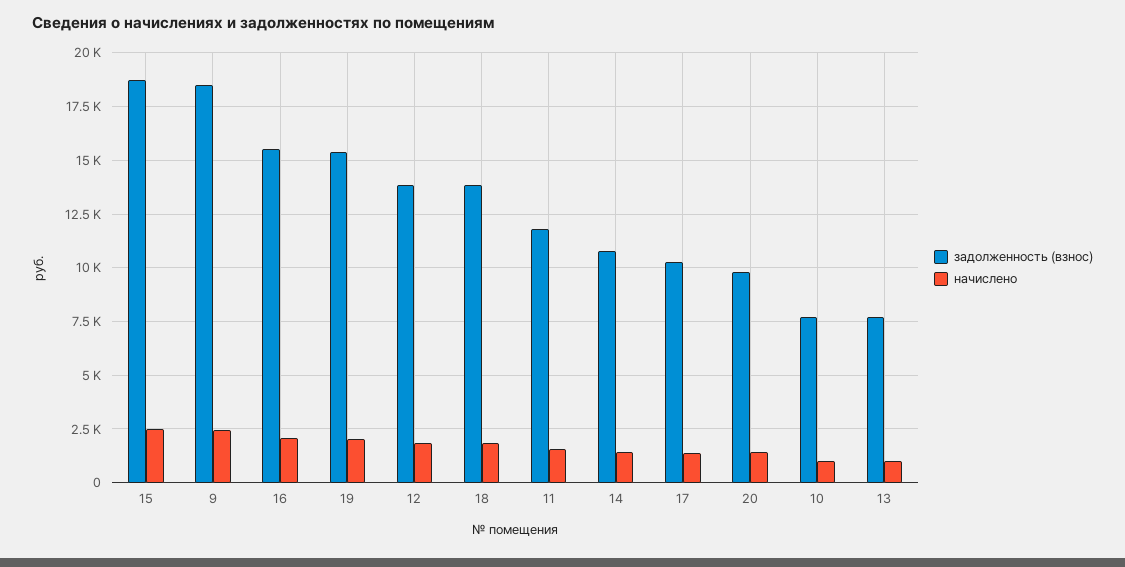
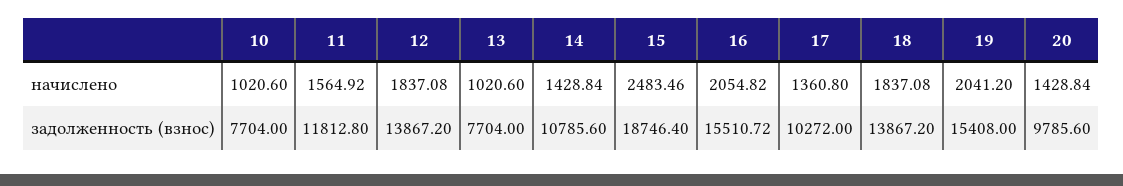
  {
    "задолженность (взнос)": {
      "15": 18746.4,
-     "9": 18500,
      "16": 15510.72,
      "19": 15408,
      "12": 13867.2,
      "18": 13867.2,
      "11": 11812.8,
      "14": 10785.6,
      "17": 10272,
      "20": 9785.6,
      "10": 7704,
      "13": 7704
    },
    "начислено": {
      "15": 2483.46,
-     "9": 2500,
      "16": 2054.82,
      "19": 2041.2,
      "12": 1837.08,
      "18": 1837.08,
      "11": 1564.92,
      "14": 1428.84,
      "17": 1360.8,
      "20": 1428.84,
      "10": 1020.6,
      "13": 1020.6
    }
  }

